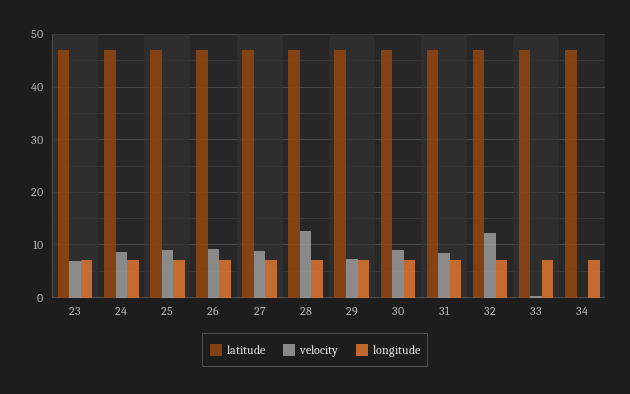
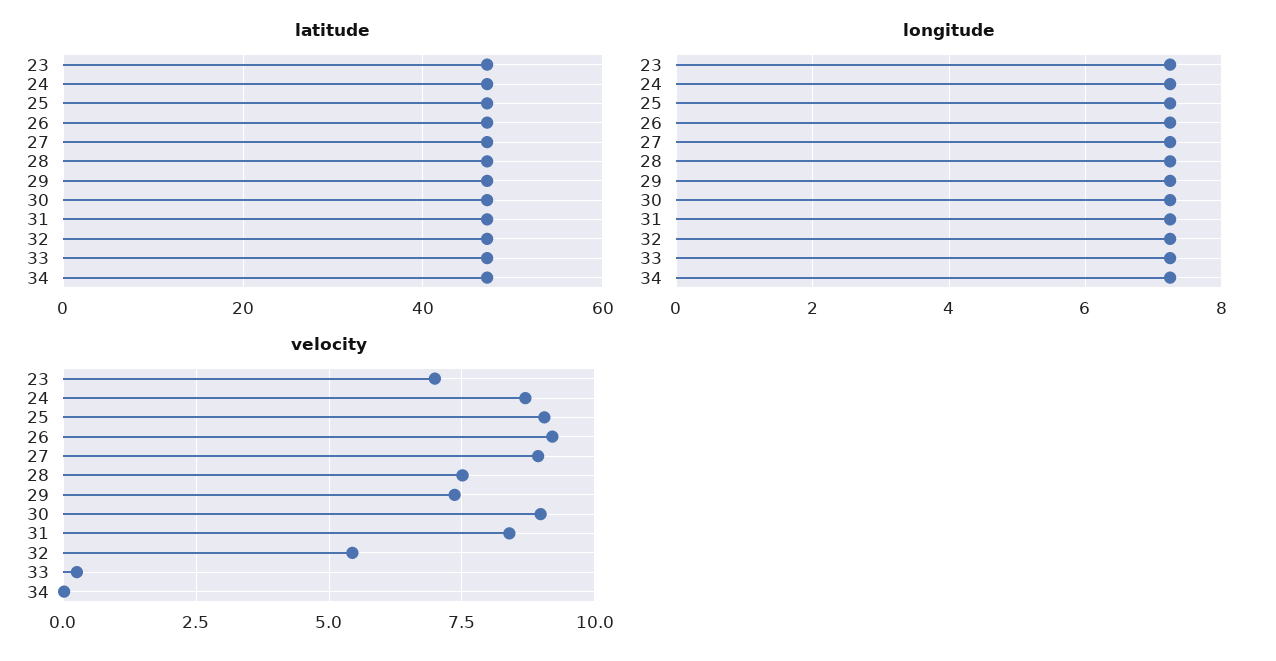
  {
    "latitude": {
      "23": 48,
      "24": 48,
      "25": 48,
      "26": 48,
      "27": 48,
      "28": 48,
      "29": 48,
      "30": 48,
      "31": 48,
      "32": 48,
      "33": 48,
      "34": 48
    },
    "velocity": {
      "23": 7,
      "24": 8.75,
      "25": 9,
      "26": 9.25,
      "27": 9,
-     "28": 12,
+     "28": 7.5,
      "29": 7.25,
      "30": 9,
      "31": 8.5,
-     "32": 12,
+     "32": 5.5,
      "33": 0.25,
      "34": 0
    },
    "longitude": {
      "23": 7.2,
      "24": 7.2,
      "25": 7.2,
      "26": 7.2,
      "27": 7.2,
      "28": 7.2,
      "29": 7.2,
      "30": 7.2,
      "31": 7.2,
      "32": 7.2,
      "33": 7.2,
      "34": 7.2
    }
  }

